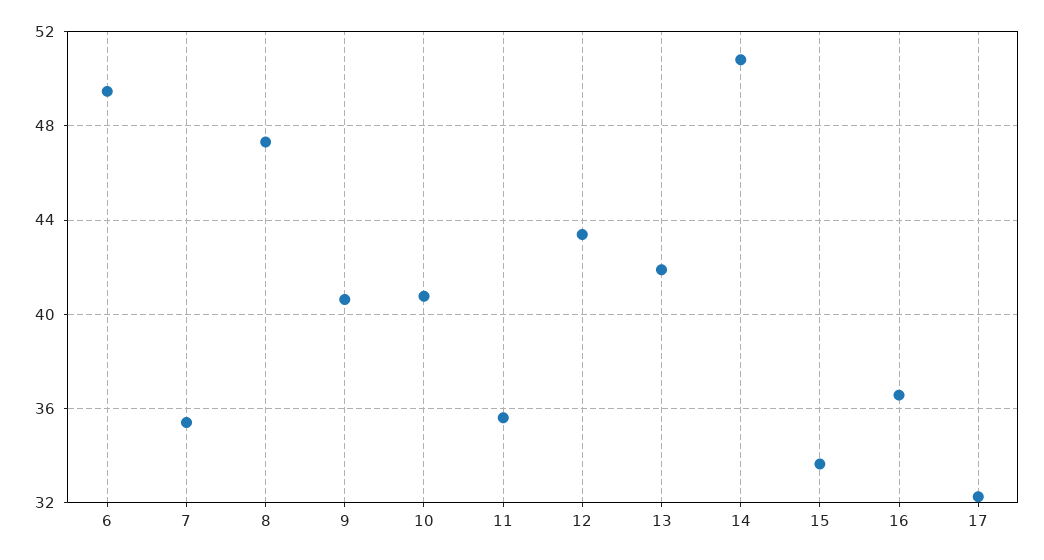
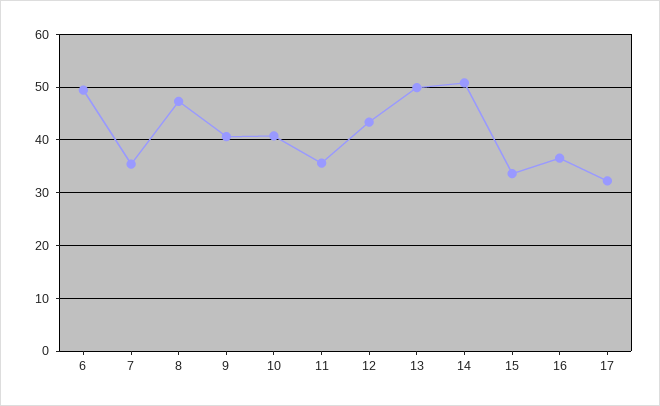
  {
    "6": 49.5,
    "7": 35.5,
    "8": 47.5,
    "9": 40.5,
    "10": 41,
    "11": 35.5,
    "12": 43.5,
-   "13": 42,
+   "13": 50,
    "14": 51,
    "15": 33.5,
    "16": 36.5,
    "17": 32.5
  }

